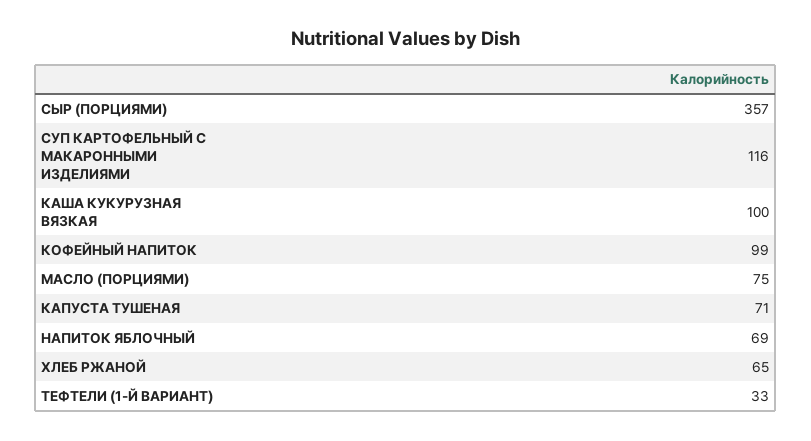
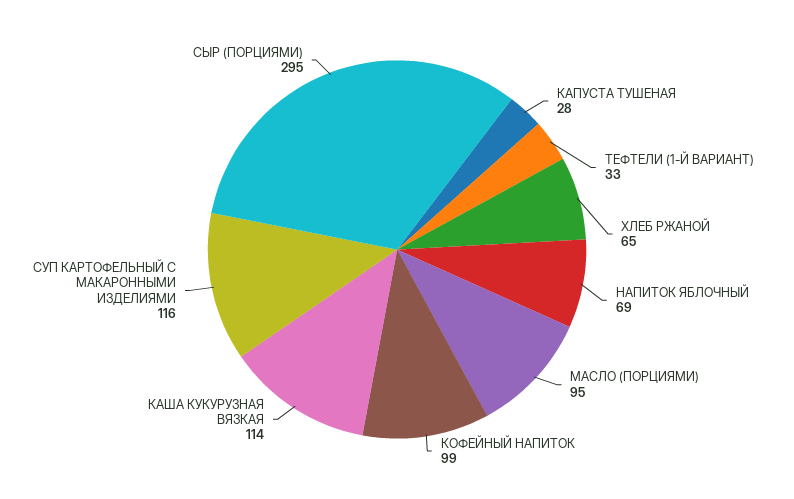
  {
-   "СЫР (ПОРЦИЯМИ)": 357,
+   "СЫР (ПОРЦИЯМИ)": 295,
    "СУП КАРТОФЕЛЬНЫЙ С МАКАРОННЫМИ ИЗДЕЛИЯМИ": 116,
-   "КАША КУКУРУЗНАЯ ВЯЗКАЯ": 100,
+   "КАША КУКУРУЗНАЯ ВЯЗКАЯ": 114,
    "КОФЕЙНЫЙ НАПИТОК": 99,
-   "МАСЛО (ПОРЦИЯМИ)": 75,
+   "МАСЛО (ПОРЦИЯМИ)": 95,
-   "КАПУСТА ТУШЕНАЯ": 71,
+   "КАПУСТА ТУШЕНАЯ": 28,
    "НАПИТОК ЯБЛОЧНЫЙ": 69,
    "ХЛЕБ РЖАНОЙ": 65,
    "ТЕФТЕЛИ (1-Й ВАРИАНТ)": 33
  }

